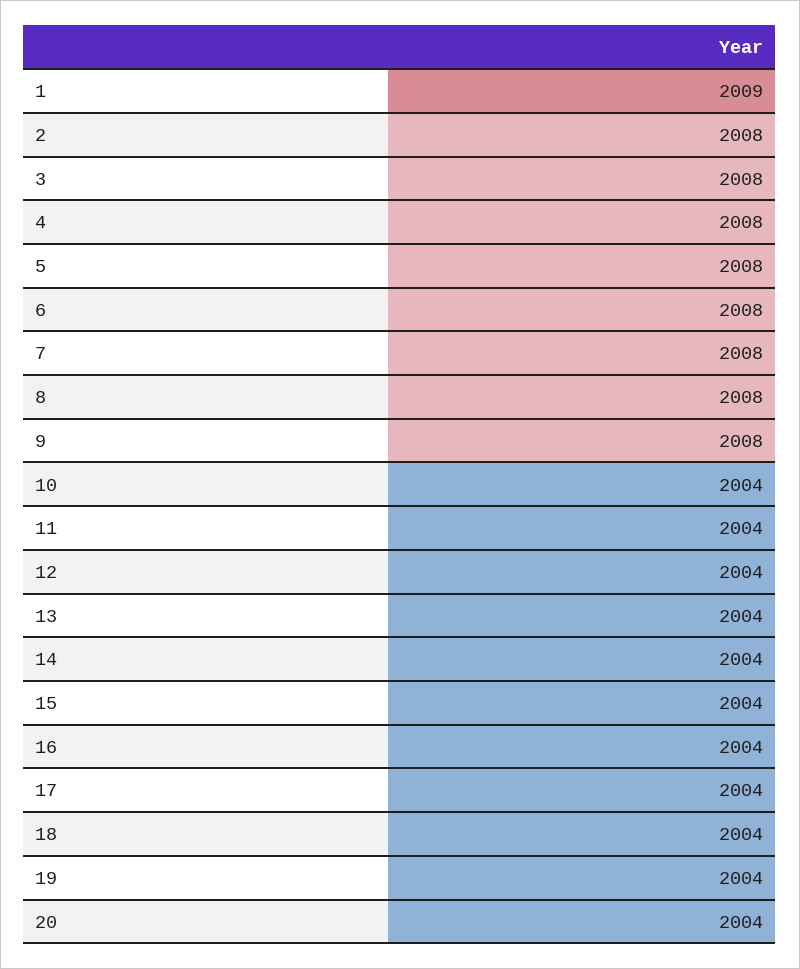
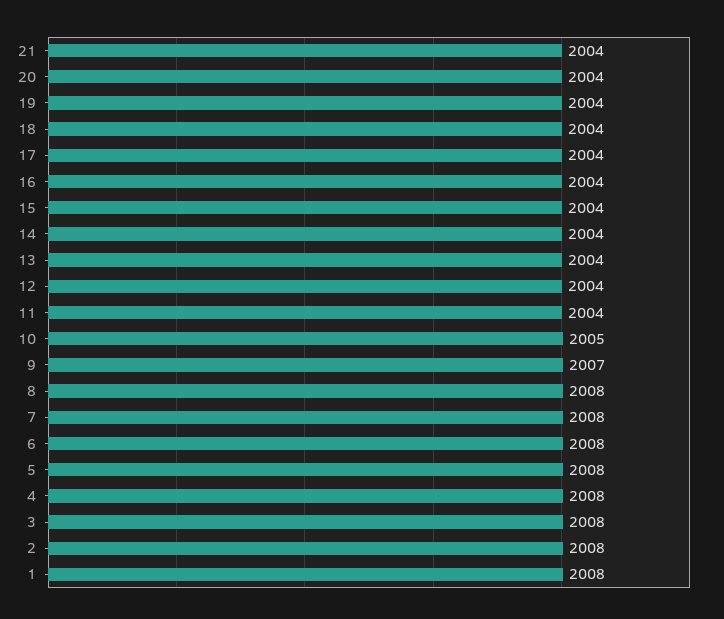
  {
-   "1": 2009,
+   "1": 2008,
    "2": 2008,
    "3": 2008,
    "4": 2008,
    "5": 2008,
    "6": 2008,
    "7": 2008,
    "8": 2008,
-   "9": 2008,
+   "9": 2007,
-   "10": 2004,
+   "10": 2005,
    "11": 2004,
    "12": 2004,
    "13": 2004,
    "14": 2004,
    "15": 2004,
    "16": 2004,
    "17": 2004,
    "18": 2004,
    "19": 2004,
-   "20": 2004
+   "20": 2004,
+   "21": 2004
  }

